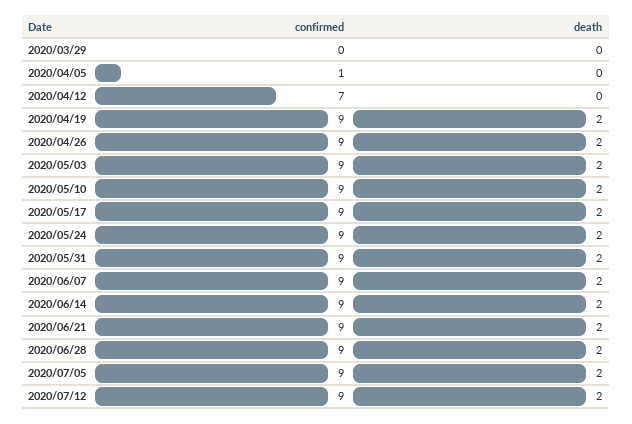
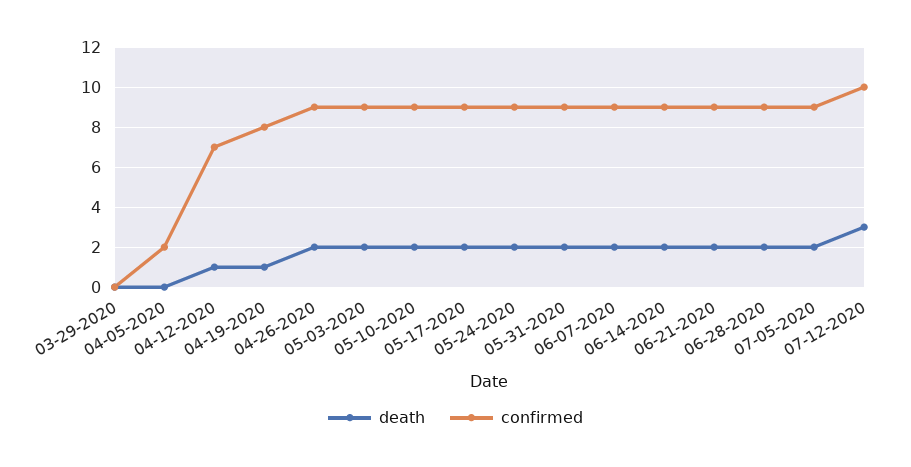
  {
    "confirmed": {
      "2020/03/29": 0,
-     "2020/04/05": 1,
+     "2020/04/05": 2,
      "2020/04/12": 7,
-     "2020/04/19": 9,
+     "2020/04/19": 8,
      "2020/04/26": 9,
      "2020/05/03": 9,
      "2020/05/10": 9,
      "2020/05/17": 9,
      "2020/05/24": 9,
      "2020/05/31": 9,
      "2020/06/07": 9,
      "2020/06/14": 9,
      "2020/06/21": 9,
      "2020/06/28": 9,
      "2020/07/05": 9,
-     "2020/07/12": 9
+     "2020/07/12": 10
    },
    "death": {
      "2020/03/29": 0,
      "2020/04/05": 0,
-     "2020/04/12": 0,
+     "2020/04/12": 1,
-     "2020/04/19": 2,
+     "2020/04/19": 1,
      "2020/04/26": 2,
      "2020/05/03": 2,
      "2020/05/10": 2,
      "2020/05/17": 2,
      "2020/05/24": 2,
      "2020/05/31": 2,
      "2020/06/07": 2,
      "2020/06/14": 2,
      "2020/06/21": 2,
      "2020/06/28": 2,
      "2020/07/05": 2,
-     "2020/07/12": 2
+     "2020/07/12": 3
    }
  }

